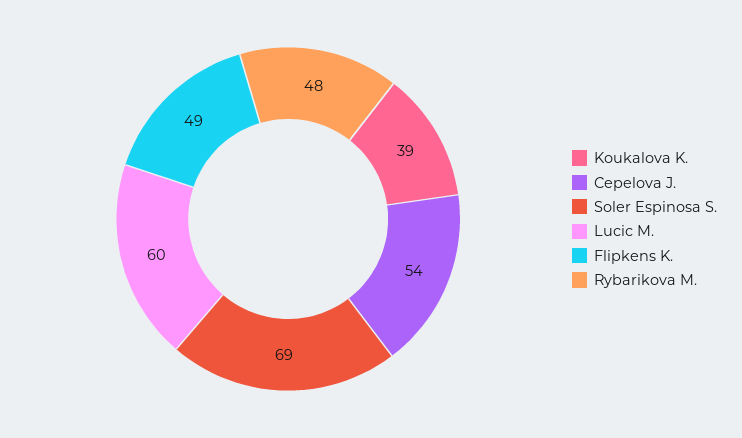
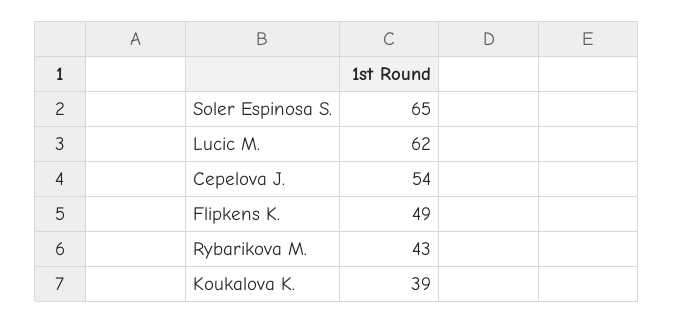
  {
    "Koukalova K.": 39,
    "Cepelova J.": 54,
-   "Soler Espinosa S.": 69,
+   "Soler Espinosa S.": 65,
-   "Lucic M.": 60,
+   "Lucic M.": 62,
    "Flipkens K.": 49,
-   "Rybarikova M.": 48
+   "Rybarikova M.": 43
  }

